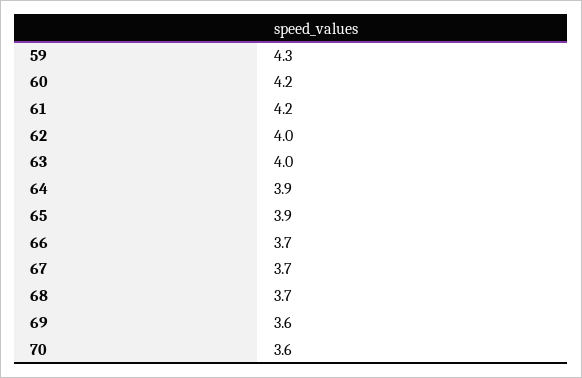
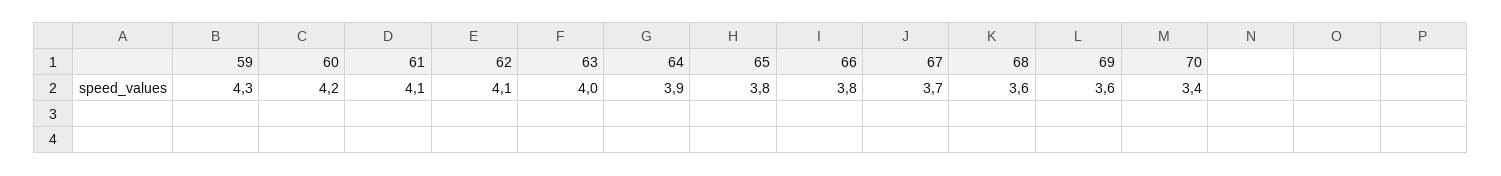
  {
    "59": 4.3,
    "60": 4.2,
-   "61": 4.2,
+   "61": 4.1,
-   "62": 4,
+   "62": 4.1,
    "63": 4,
    "64": 3.9,
-   "65": 3.9,
+   "65": 3.8,
-   "66": 3.7,
+   "66": 3.8,
    "67": 3.7,
-   "68": 3.7,
+   "68": 3.6,
    "69": 3.6,
-   "70": 3.6
+   "70": 3.4
  }

